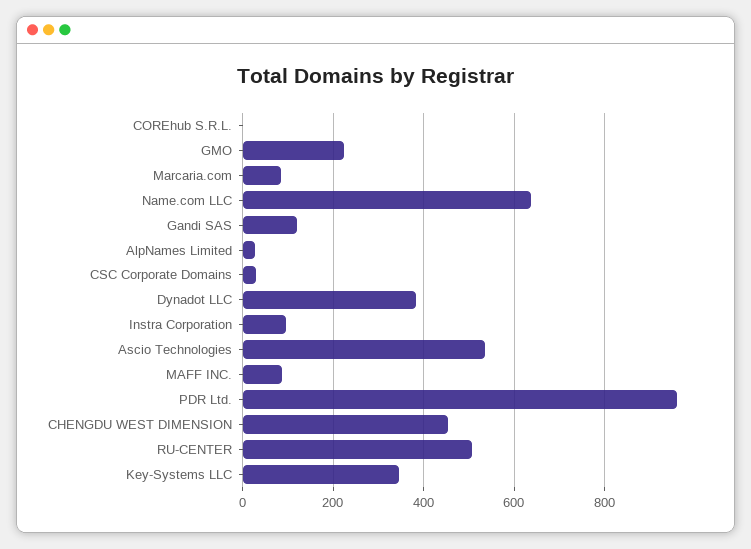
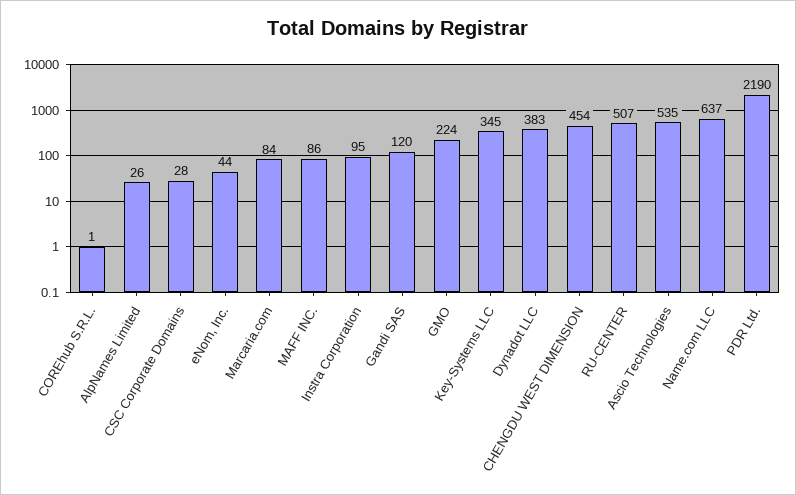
  {
    "COREhub S.R.L.": 1,
    "GMO": 224,
    "Marcaria.com": 84,
    "Name.com LLC": 637,
    "Gandi SAS": 120,
    "AlpNames Limited": 26,
    "CSC Corporate Domains": 28,
    "Dynadot LLC": 383,
    "Instra Corporation": 95,
    "Ascio Technologies": 535,
    "MAFF INC.": 86,
-   "PDR Ltd.": 960,
+   "PDR Ltd.": 2190,
    "CHENGDU WEST DIMENSION": 454,
    "RU-CENTER": 507,
-   "Key-Systems LLC": 345
+   "Key-Systems LLC": 345,
+   "eNom, Inc.": 44
  }

